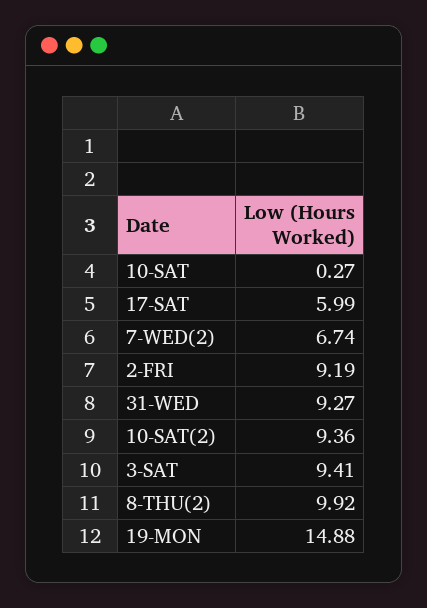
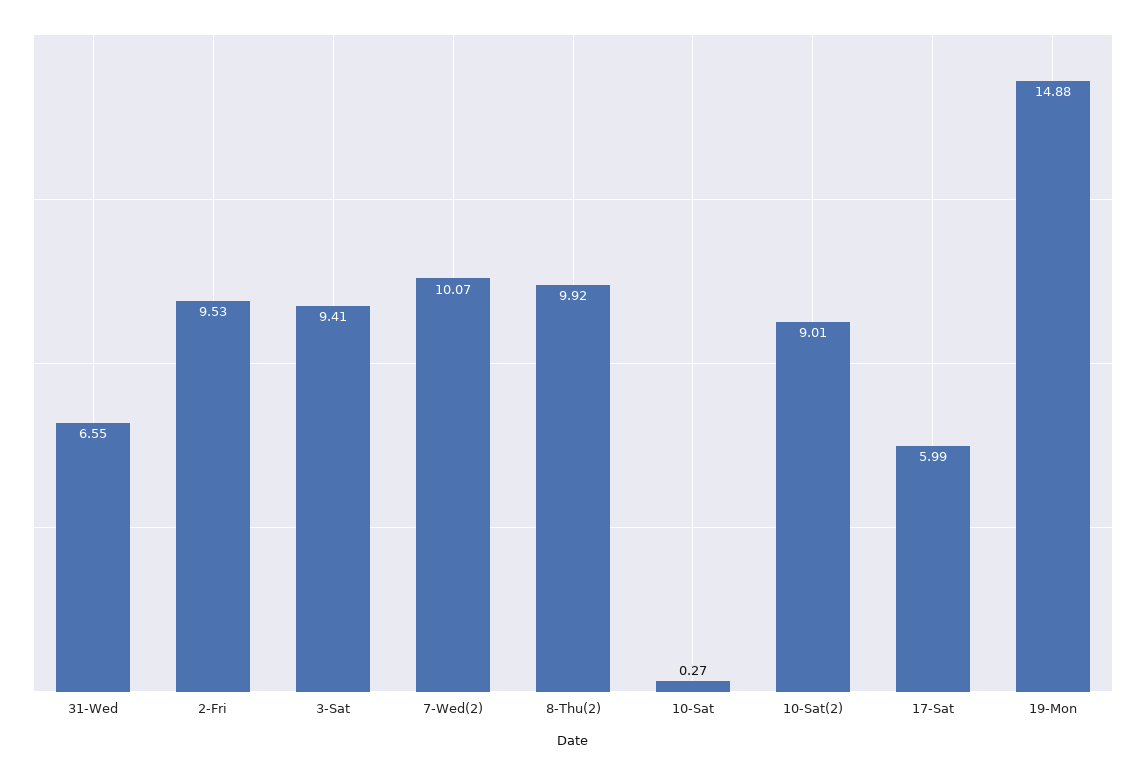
  {
    "10-SAT": 0.27,
    "17-SAT": 5.99,
-   "7-WED(2)": 6.74,
+   "7-WED(2)": 10.07,
-   "2-FRI": 9.19,
+   "2-FRI": 9.53,
-   "31-WED": 9.27,
+   "31-WED": 6.55,
-   "10-SAT(2)": 9.36,
+   "10-SAT(2)": 9.01,
    "3-SAT": 9.41,
    "8-THU(2)": 9.92,
    "19-MON": 14.88
  }

